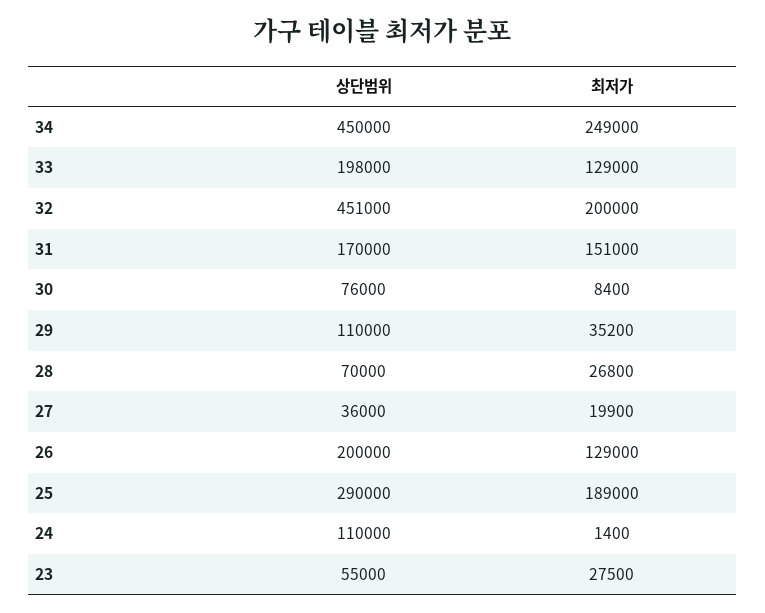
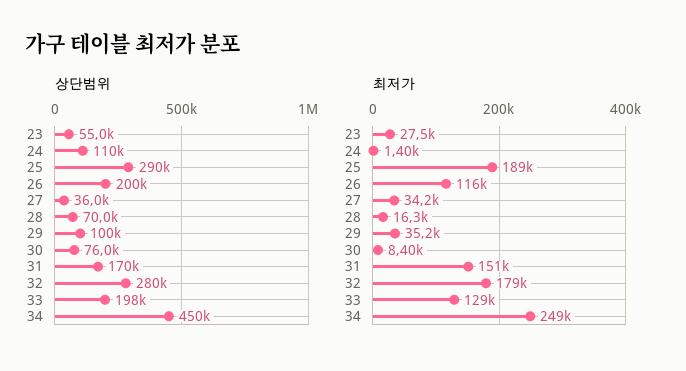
  {
    "상단범위": {
      "34": 450000,
      "33": 198000,
-     "32": 451000,
+     "32": 280000,
      "31": 170000,
      "30": 76000,
-     "29": 110000,
+     "29": 100000,
      "28": 70000,
      "27": 36000,
      "26": 200000,
      "25": 290000,
      "24": 110000,
      "23": 55000
    },
    "최저가": {
      "34": 249000,
      "33": 129000,
-     "32": 200000,
+     "32": 179000,
      "31": 151000,
      "30": 8400,
      "29": 35200,
-     "28": 26800,
+     "28": 16300,
-     "27": 19900,
+     "27": 34200,
-     "26": 129000,
+     "26": 116000,
      "25": 189000,
      "24": 1400,
      "23": 27500
    }
  }

